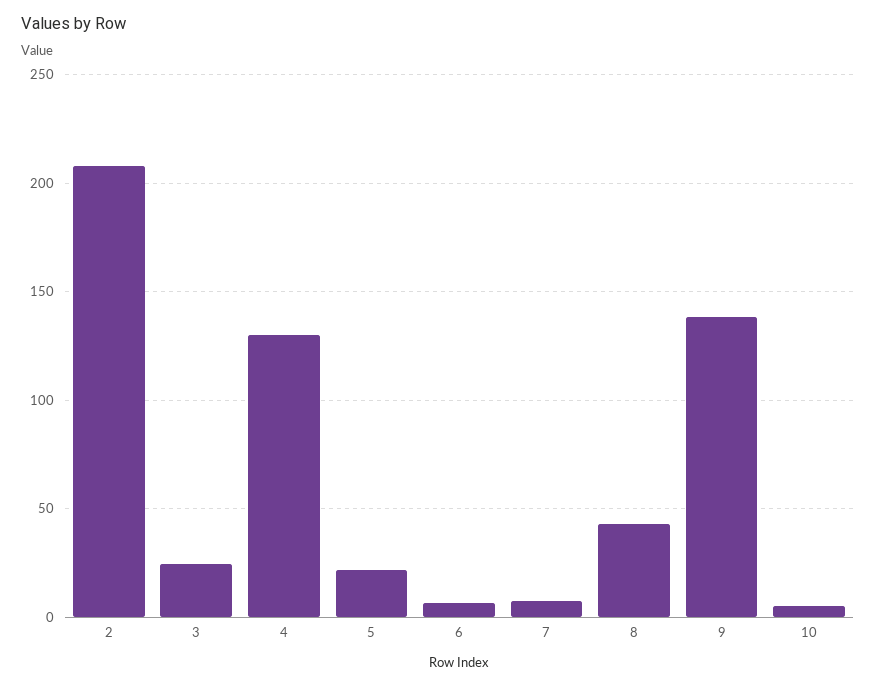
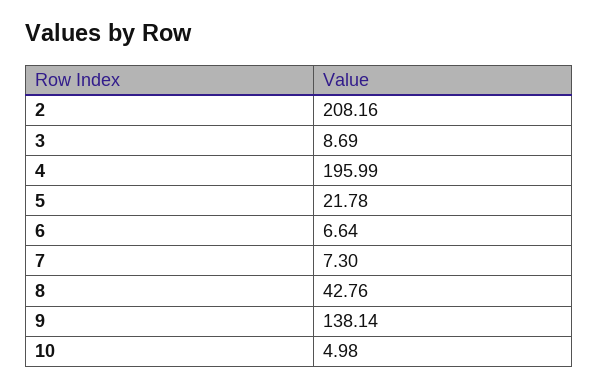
  {
    "2": 208.16,
-   "3": 25,
+   "3": 8.69,
-   "4": 130,
+   "4": 195.99,
    "5": 21.78,
    "6": 6.64,
    "7": 7.3,
    "8": 42.76,
    "9": 138.14,
    "10": 4.98
  }

